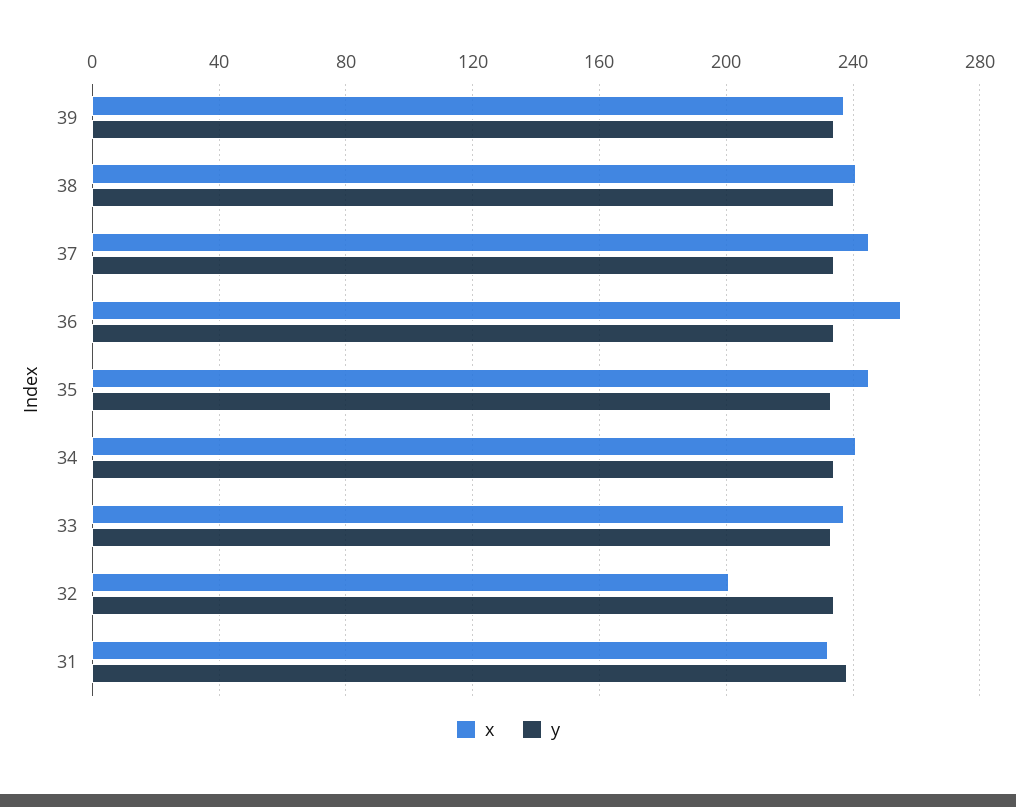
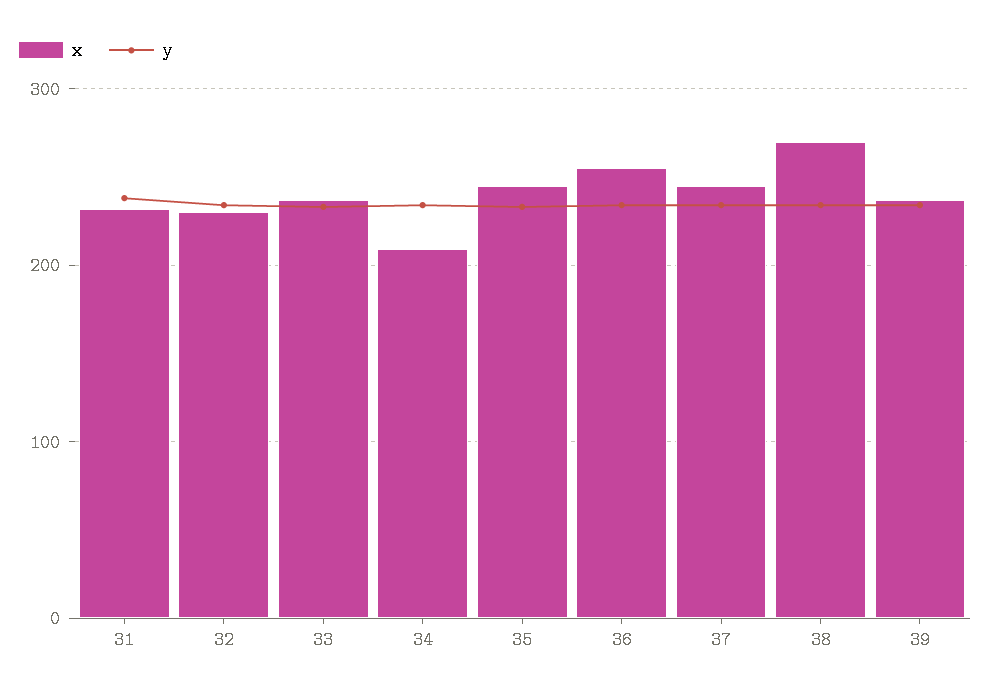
  {
    "x": {
      "39": 235,
-     "38": 240,
+     "38": 270,
      "37": 245,
      "36": 255,
      "35": 245,
-     "34": 240,
+     "34": 210,
      "33": 235,
-     "32": 200,
+     "32": 230,
      "31": 230
    },
    "y": {
      "39": 235,
      "38": 235,
      "37": 235,
      "36": 235,
      "35": 235,
      "34": 235,
      "33": 235,
      "32": 235,
      "31": 240
    }
  }

